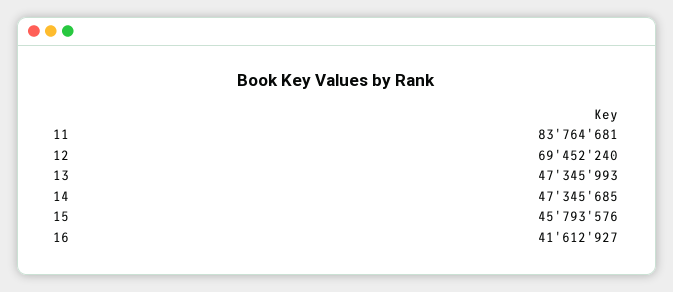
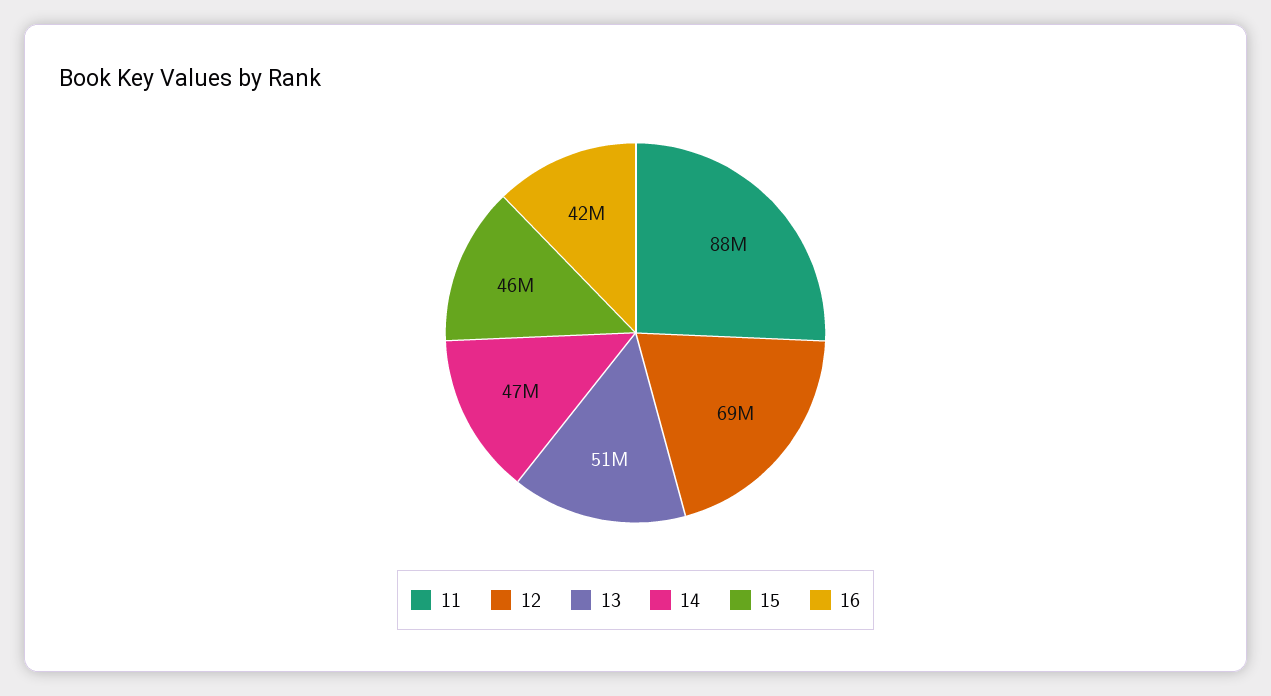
  {
-   "11": 83764681,
+   "11": 88000000,
    "12": 69452240,
-   "13": 47345993,
+   "13": 51000000,
    "14": 47345685,
    "15": 45793576,
    "16": 41612927
  }

